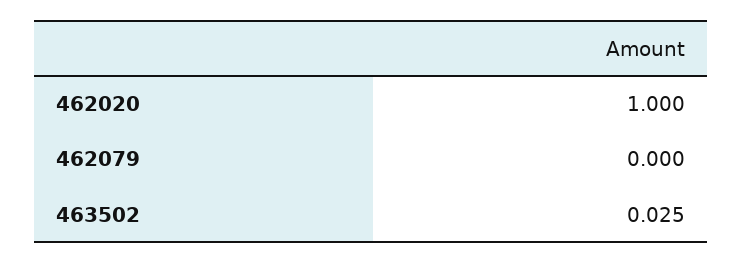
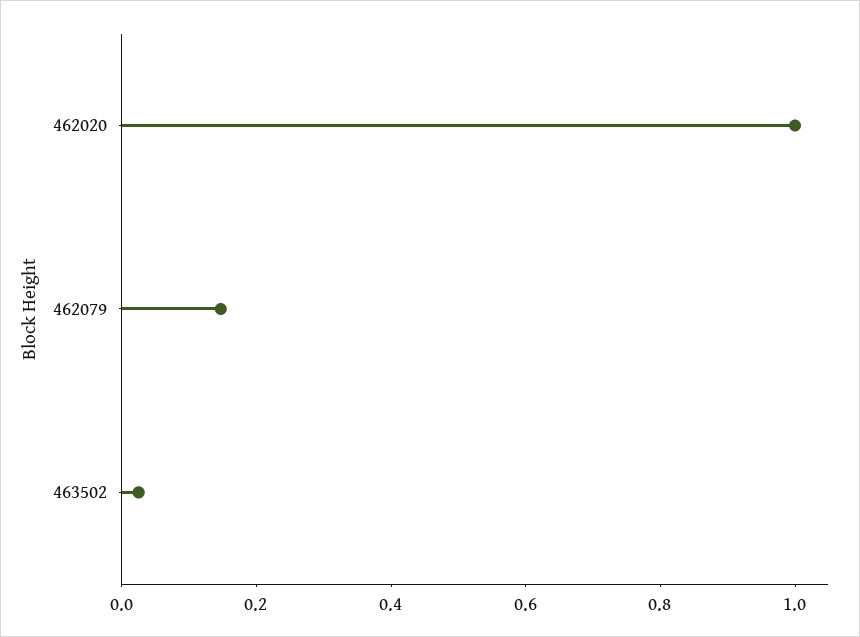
  {
    "462020": 1,
-   "462079": 0,
+   "462079": 0.15,
    "463502": 0.025
  }

